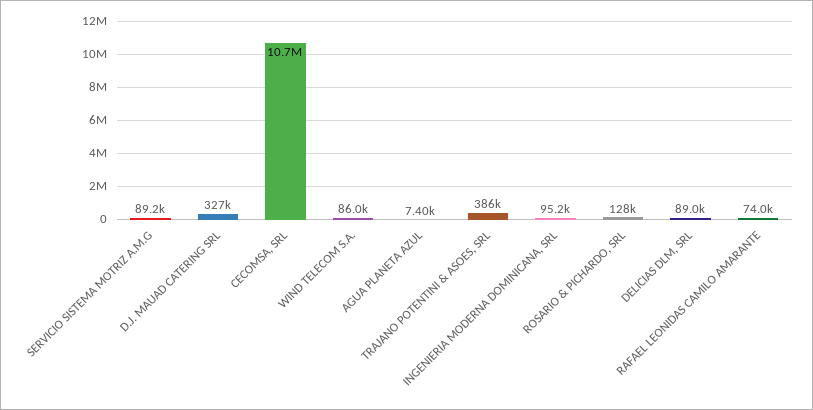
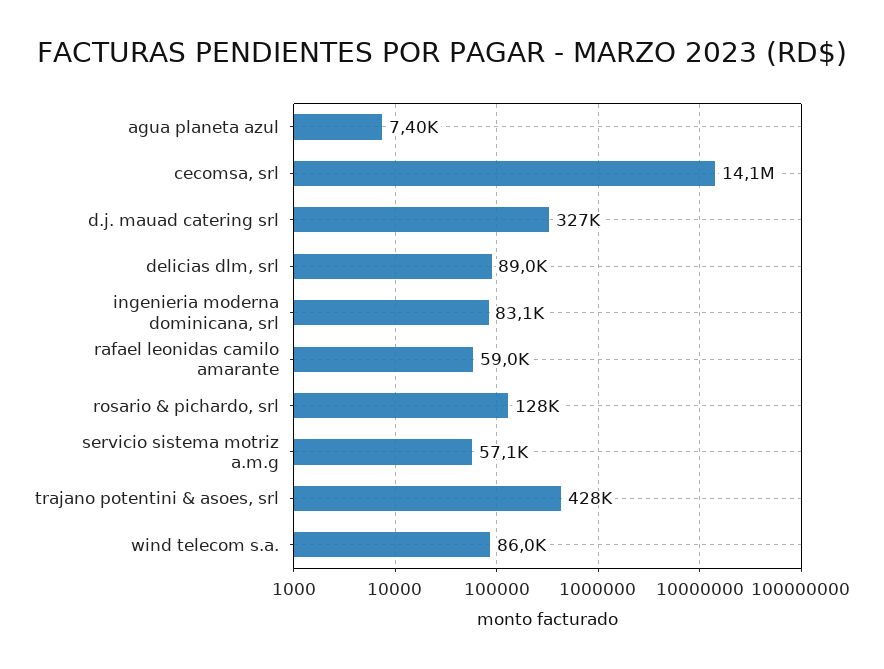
  {
-   "SERVICIO SISTEMA MOTRIZ A.M.G": 89200,
+   "SERVICIO SISTEMA MOTRIZ A.M.G": 57100,
    "D.J. MAUAD CATERING SRL": 327000,
-   "CECOMSA, SRL": 10700000,
+   "CECOMSA, SRL": 14100000,
    "WIND TELECOM S.A.": 86000,
    "AGUA PLANETA AZUL": 7400,
-   "TRAJANO POTENTINI & ASOES, SRL": 386000,
+   "TRAJANO POTENTINI & ASOES, SRL": 428000,
-   "INGENIERIA MODERNA DOMINICANA, SRL": 95200,
+   "INGENIERIA MODERNA DOMINICANA, SRL": 83100,
    "ROSARIO & PICHARDO, SRL": 128000,
    "DELICIAS DLM, SRL": 89000,
-   "RAFAEL LEONIDAS CAMILO AMARANTE": 74000
+   "RAFAEL LEONIDAS CAMILO AMARANTE": 59000
  }

